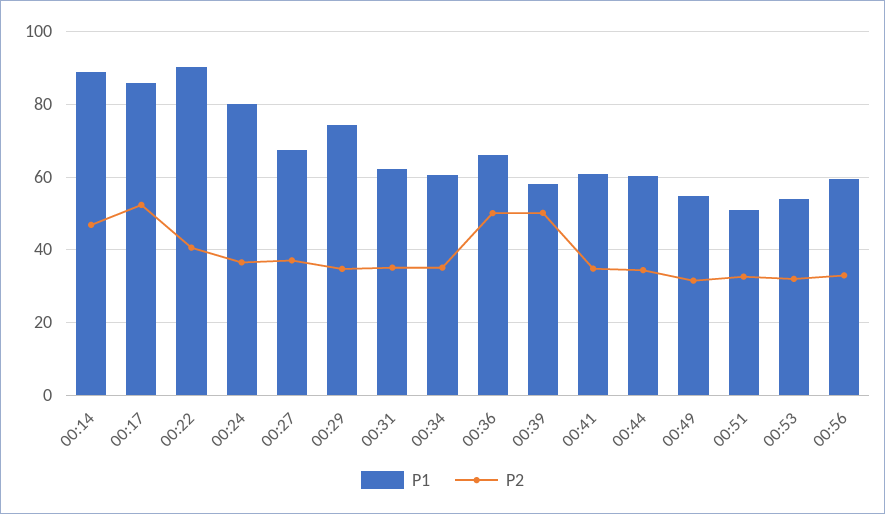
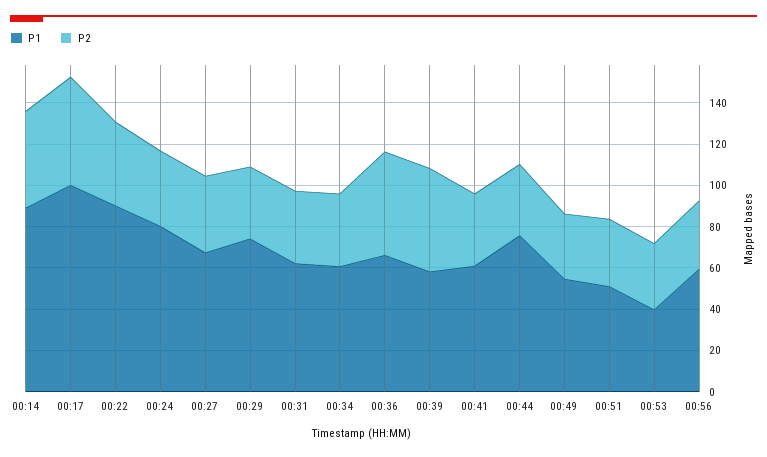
  {
    "P1": {
      "00:14": 90,
-     "00:17": 86,
+     "00:17": 100,
      "00:22": 90,
      "00:24": 80,
      "00:27": 68,
      "00:29": 74,
      "00:31": 62,
      "00:34": 60,
      "00:36": 66,
      "00:39": 58,
      "00:41": 60,
-     "00:44": 60,
+     "00:44": 75,
      "00:49": 54,
      "00:51": 52,
-     "00:53": 54,
+     "00:53": 40,
      "00:56": 60
    },
    "P2": {
      "00:14": 46,
      "00:17": 52,
      "00:22": 40,
      "00:24": 36,
      "00:27": 38,
      "00:29": 34,
      "00:31": 36,
      "00:34": 36,
      "00:36": 50,
      "00:39": 50,
      "00:41": 34,
      "00:44": 34,
      "00:49": 32,
      "00:51": 32,
      "00:53": 32,
      "00:56": 32
    }
  }

